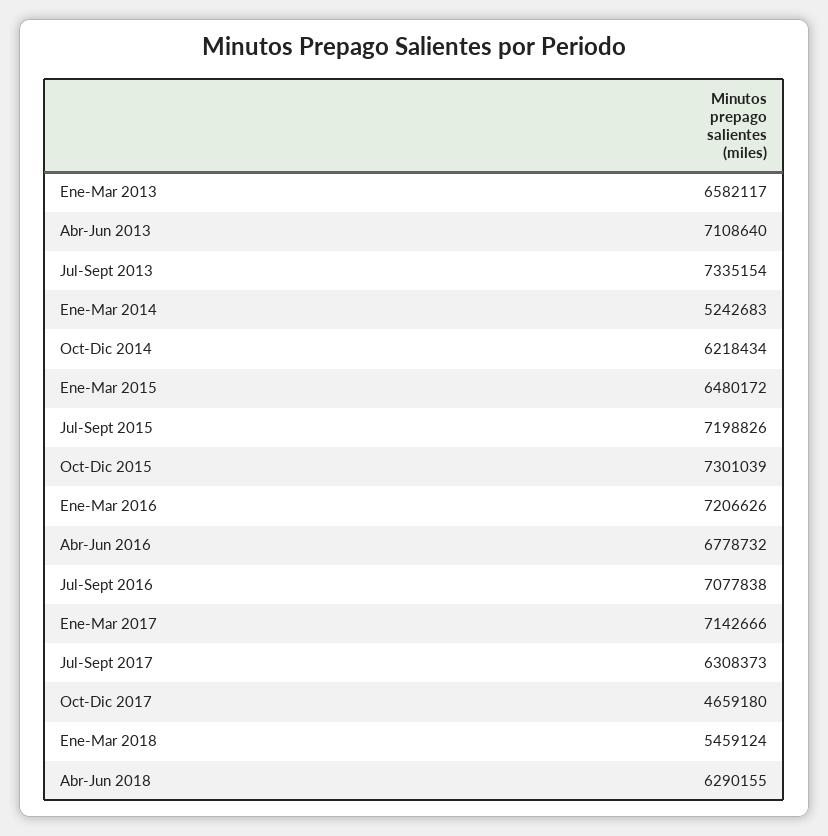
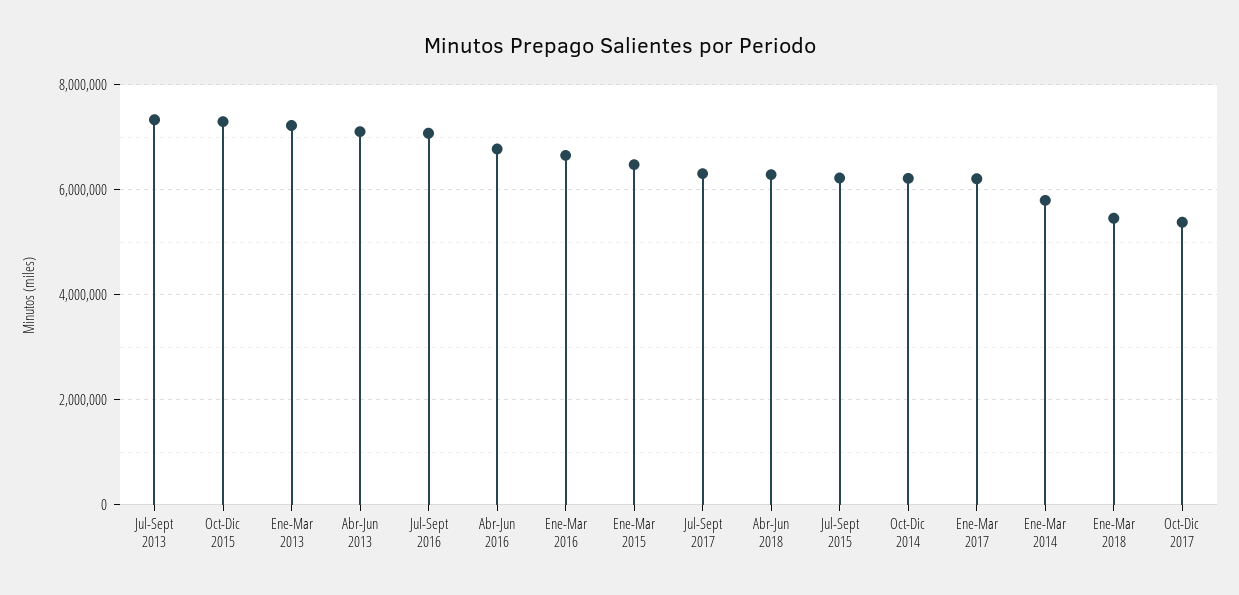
  {
-   "Ene-Mar 2013": 6582117,
+   "Ene-Mar 2013": 7200000,
    "Abr-Jun 2013": 7108640,
    "Jul-Sept 2013": 7335154,
-   "Ene-Mar 2014": 5242683,
+   "Ene-Mar 2014": 5800000,
    "Oct-Dic 2014": 6218434,
    "Ene-Mar 2015": 6480172,
-   "Jul-Sept 2015": 7198826,
+   "Jul-Sept 2015": 6200000,
    "Oct-Dic 2015": 7301039,
-   "Ene-Mar 2016": 7206626,
+   "Ene-Mar 2016": 6600000,
    "Abr-Jun 2016": 6778732,
    "Jul-Sept 2016": 7077838,
-   "Ene-Mar 2017": 7142666,
+   "Ene-Mar 2017": 6200000,
    "Jul-Sept 2017": 6308373,
-   "Oct-Dic 2017": 4659180,
+   "Oct-Dic 2017": 5400000,
    "Ene-Mar 2018": 5459124,
    "Abr-Jun 2018": 6290155
  }

